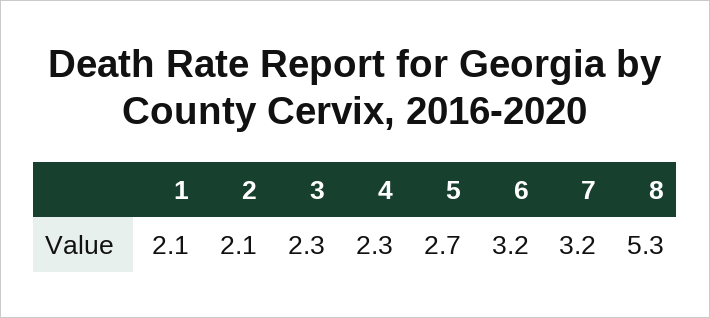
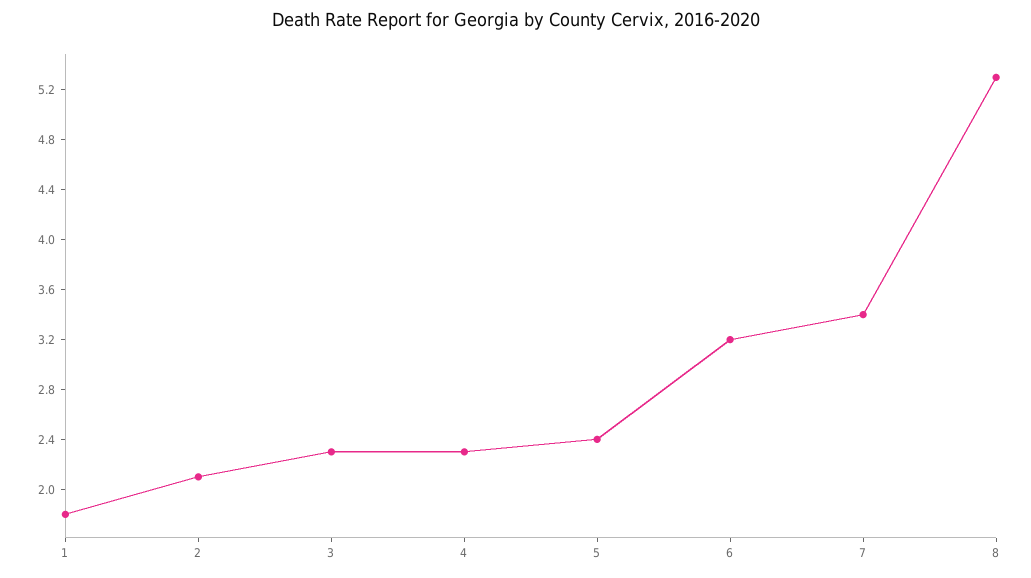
  {
-   "1": 2.1,
+   "1": 1.8,
    "2": 2.1,
    "3": 2.3,
    "4": 2.3,
-   "5": 2.7,
+   "5": 2.4,
    "6": 3.2,
-   "7": 3.2,
+   "7": 3.4,
    "8": 5.3
  }

